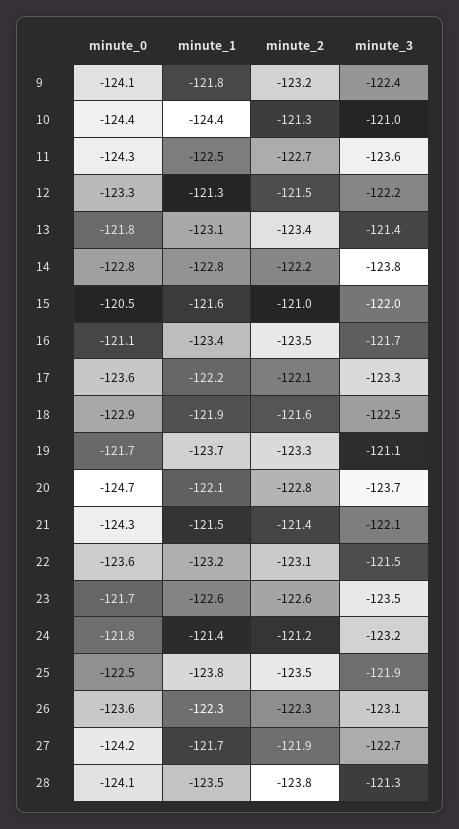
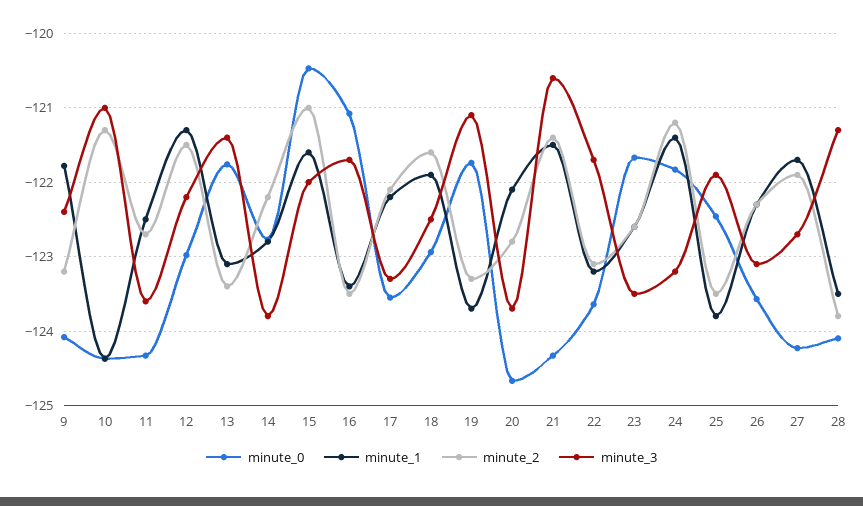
  {
    "minute_0": {
      "9": -124.1,
      "10": -124.4,
      "11": -124.3,
-     "12": -123.3,
+     "12": -123,
      "13": -121.8,
      "14": -122.8,
      "15": -120.5,
      "16": -121.1,
      "17": -123.6,
      "18": -122.9,
      "19": -121.7,
      "20": -124.7,
      "21": -124.3,
      "22": -123.6,
      "23": -121.7,
      "24": -121.8,
      "25": -122.5,
      "26": -123.6,
      "27": -124.2,
      "28": -124.1
    },
    "minute_1": {
      "9": -121.8,
      "10": -124.4,
      "11": -122.5,
      "12": -121.3,
      "13": -123.1,
      "14": -122.8,
      "15": -121.6,
      "16": -123.4,
      "17": -122.2,
      "18": -121.9,
      "19": -123.7,
      "20": -122.1,
      "21": -121.5,
      "22": -123.2,
      "23": -122.6,
      "24": -121.4,
      "25": -123.8,
      "26": -122.3,
      "27": -121.7,
      "28": -123.5
    },
    "minute_2": {
      "9": -123.2,
      "10": -121.3,
      "11": -122.7,
      "12": -121.5,
      "13": -123.4,
      "14": -122.2,
      "15": -121,
      "16": -123.5,
      "17": -122.1,
      "18": -121.6,
      "19": -123.3,
      "20": -122.8,
      "21": -121.4,
      "22": -123.1,
      "23": -122.6,
      "24": -121.2,
      "25": -123.5,
      "26": -122.3,
      "27": -121.9,
      "28": -123.8
    },
    "minute_3": {
      "9": -122.4,
      "10": -121,
      "11": -123.6,
      "12": -122.2,
      "13": -121.4,
      "14": -123.8,
      "15": -122,
      "16": -121.7,
      "17": -123.3,
      "18": -122.5,
      "19": -121.1,
      "20": -123.7,
-     "21": -122.1,
+     "21": -120.6,
-     "22": -121.5,
+     "22": -121.7,
      "23": -123.5,
      "24": -123.2,
      "25": -121.9,
      "26": -123.1,
      "27": -122.7,
      "28": -121.3
    }
  }

